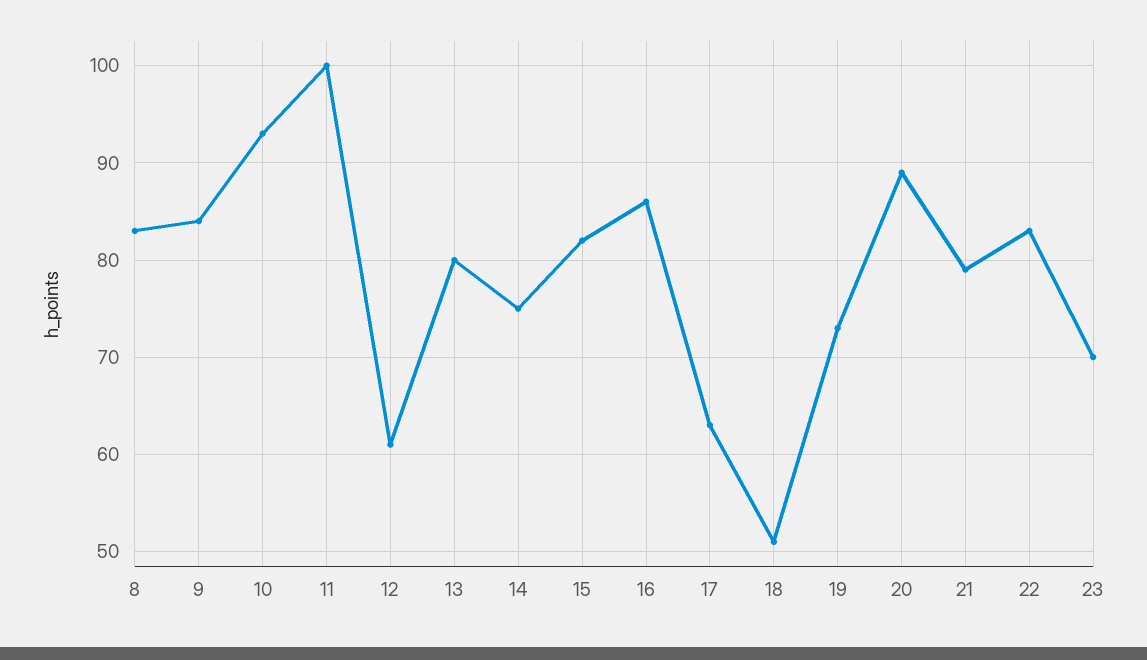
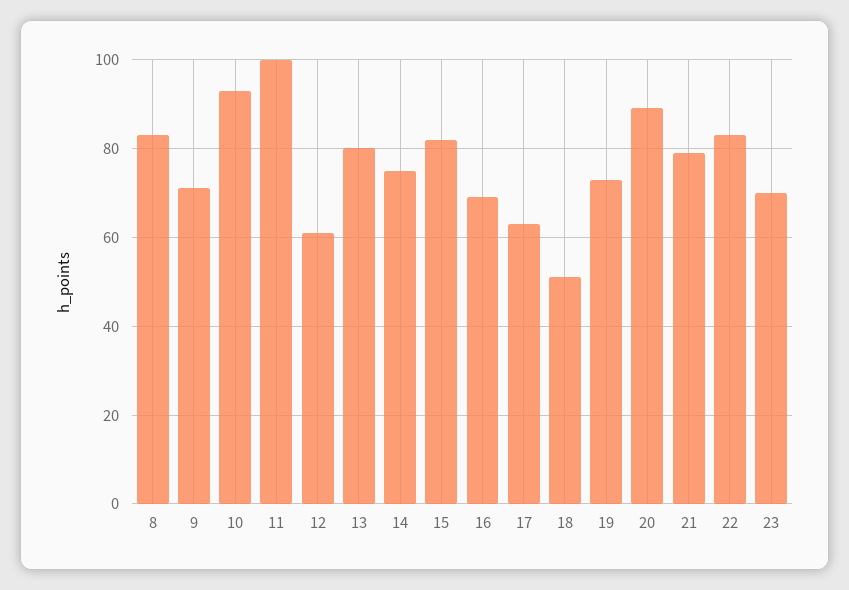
  {
    "8": 83,
-   "9": 84,
+   "9": 70,
    "10": 93,
    "11": 100,
    "12": 61,
    "13": 80,
    "14": 75,
    "15": 82,
-   "16": 86,
+   "16": 70,
    "17": 63,
    "18": 51,
    "19": 73,
    "20": 89,
    "21": 79,
    "22": 83,
    "23": 70
  }

